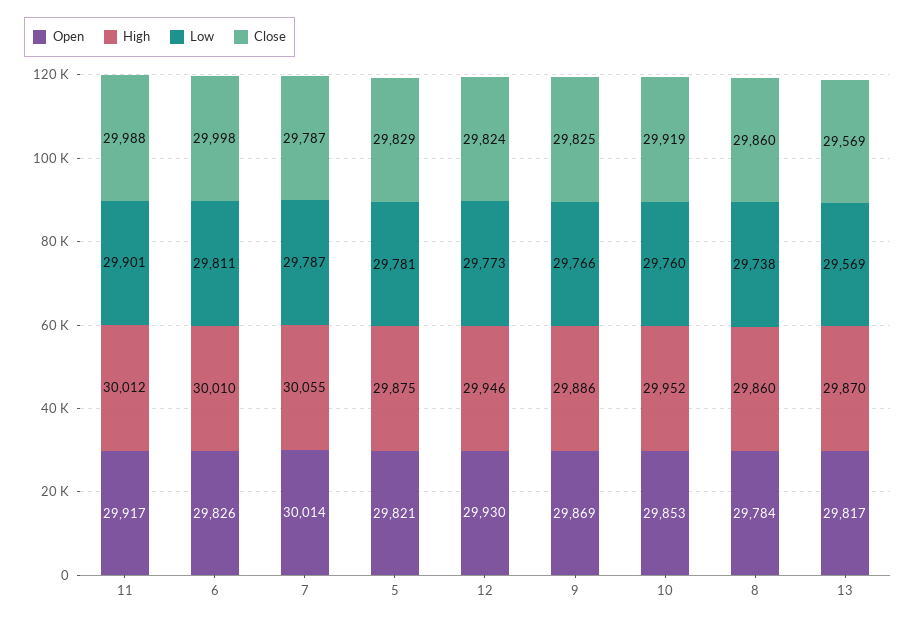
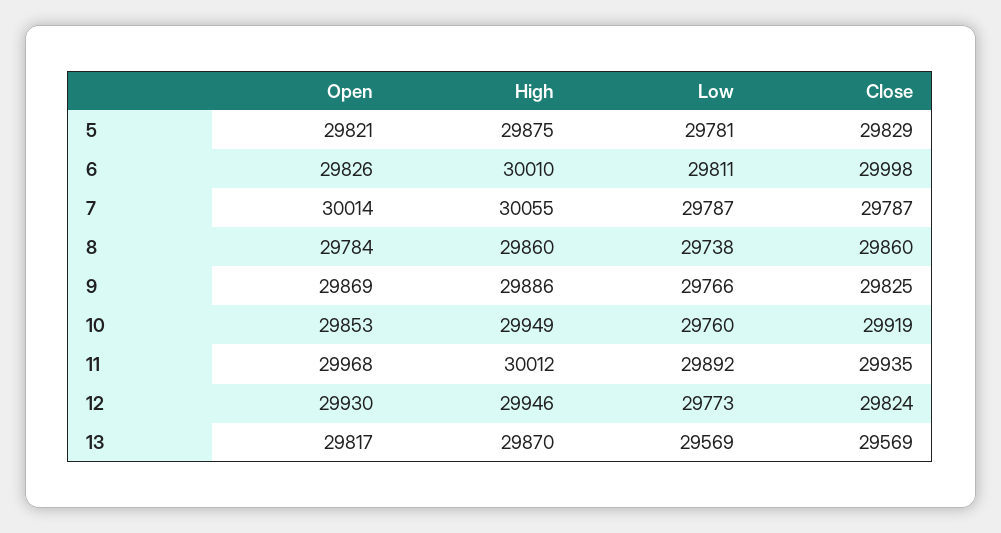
  {
    "Open": {
-     "11": 29917,
+     "11": 29968,
      "6": 29826,
      "7": 30014,
      "5": 29821,
      "12": 29930,
      "9": 29869,
      "10": 29853,
      "8": 29784,
      "13": 29817
    },
    "High": {
      "11": 30012,
      "6": 30010,
      "7": 30055,
      "5": 29875,
      "12": 29946,
      "9": 29886,
-     "10": 29952,
+     "10": 29949,
      "8": 29860,
      "13": 29870
    },
    "Low": {
-     "11": 29901,
+     "11": 29892,
      "6": 29811,
      "7": 29787,
      "5": 29781,
      "12": 29773,
      "9": 29766,
      "10": 29760,
      "8": 29738,
      "13": 29569
    },
    "Close": {
-     "11": 29988,
+     "11": 29935,
      "6": 29998,
      "7": 29787,
      "5": 29829,
      "12": 29824,
      "9": 29825,
      "10": 29919,
      "8": 29860,
      "13": 29569
    }
  }

